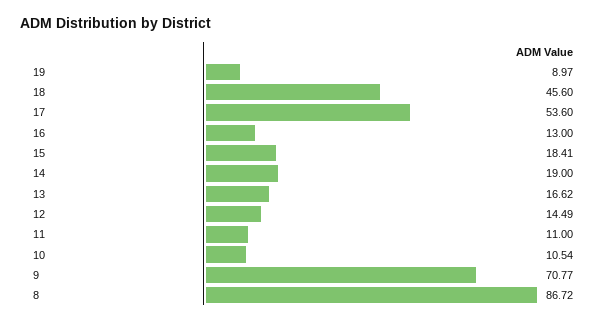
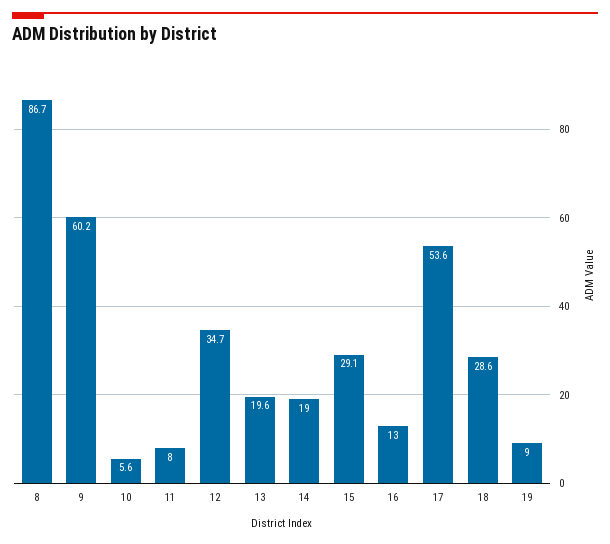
  {
    "19": 8.97,
-   "18": 45.6,
+   "18": 28.6,
    "17": 53.6,
    "16": 13,
-   "15": 18.41,
+   "15": 29.1,
    "14": 19,
-   "13": 16.62,
+   "13": 19.6,
-   "12": 14.49,
+   "12": 34.7,
-   "11": 11,
+   "11": 8,
-   "10": 10.54,
+   "10": 5.6,
-   "9": 70.77,
+   "9": 60.2,
    "8": 86.72
  }

